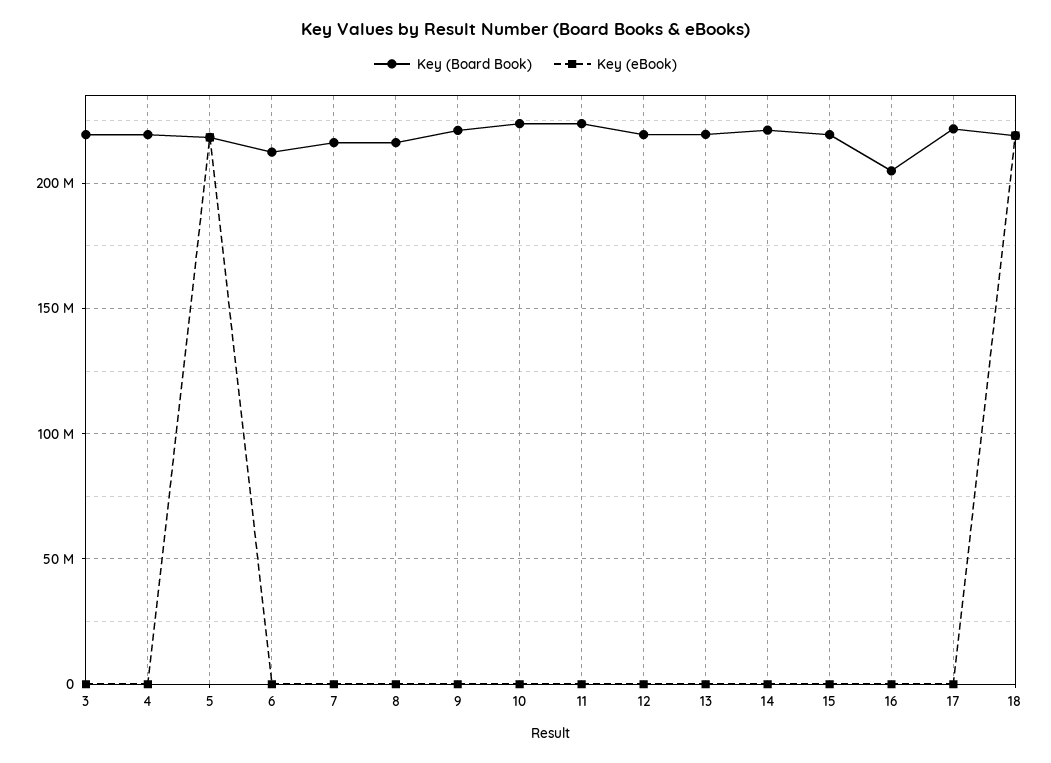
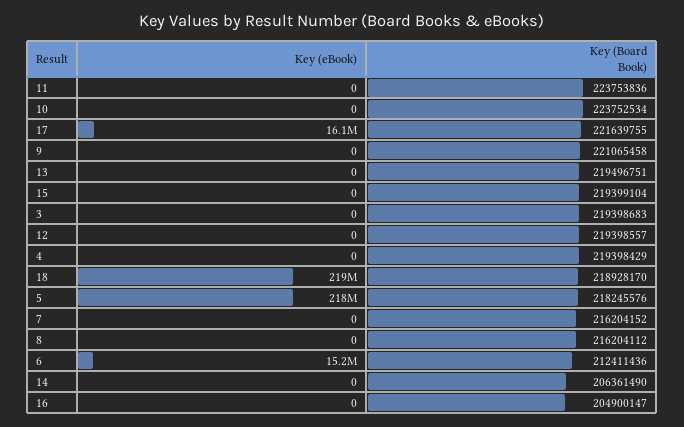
  {
    "Key (Board Book)": {
      "3": 219398683,
      "4": 219398429,
      "5": 218245576,
      "6": 212411436,
      "7": 216204152,
      "8": 216204112,
      "9": 221065458,
      "10": 223752534,
      "11": 223753836,
      "12": 219398557,
      "13": 219496751,
-     "14": 220000000,
+     "14": 206361490,
      "15": 219399104,
      "16": 204900147,
      "17": 221639755,
      "18": 218928170
    },
    "Key (eBook)": {
      "3": 0,
      "4": 0,
      "5": 218000000,
-     "6": 0,
+     "6": 15200000,
      "7": 0,
      "8": 0,
      "9": 0,
      "10": 0,
      "11": 0,
      "12": 0,
      "13": 0,
      "14": 0,
      "15": 0,
      "16": 0,
-     "17": 0,
+     "17": 16100000,
      "18": 219000000
    }
  }

